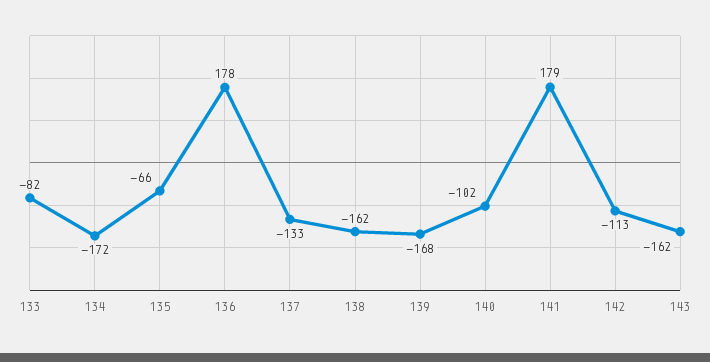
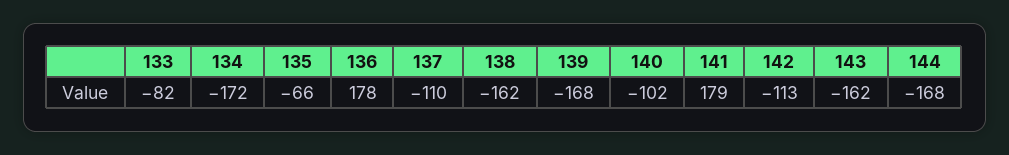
  {
    "133": -82,
    "134": -172,
    "135": -66,
    "136": 178,
-   "137": -133,
+   "137": -110,
    "138": -162,
    "139": -168,
    "140": -102,
    "141": 179,
    "142": -113,
-   "143": -162
+   "143": -162,
+   "144": -168
  }

